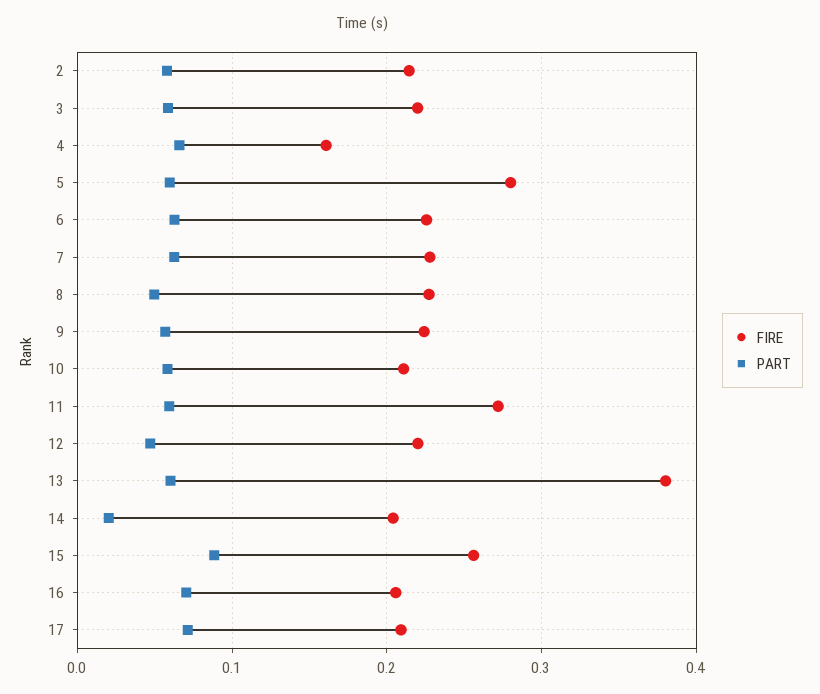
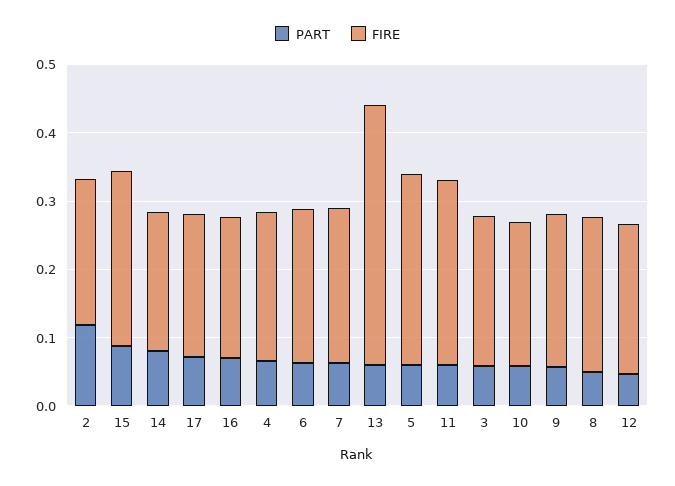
  {
    "FIRE": {
      "2": 0.21,
      "3": 0.22,
-     "4": 0.16,
+     "4": 0.22,
      "5": 0.28,
      "6": 0.23,
      "7": 0.23,
      "8": 0.23,
      "9": 0.22,
      "10": 0.21,
      "11": 0.27,
      "12": 0.22,
      "13": 0.38,
      "14": 0.2,
      "15": 0.26,
      "16": 0.21,
      "17": 0.21
    },
    "PART": {
-     "2": 0.06,
+     "2": 0.12,
      "3": 0.06,
      "4": 0.07,
      "5": 0.06,
      "6": 0.06,
      "7": 0.06,
      "8": 0.05,
      "9": 0.06,
      "10": 0.06,
      "11": 0.06,
      "12": 0.05,
      "13": 0.06,
-     "14": 0.02,
+     "14": 0.08,
      "15": 0.09,
      "16": 0.07,
      "17": 0.07
    }
  }

